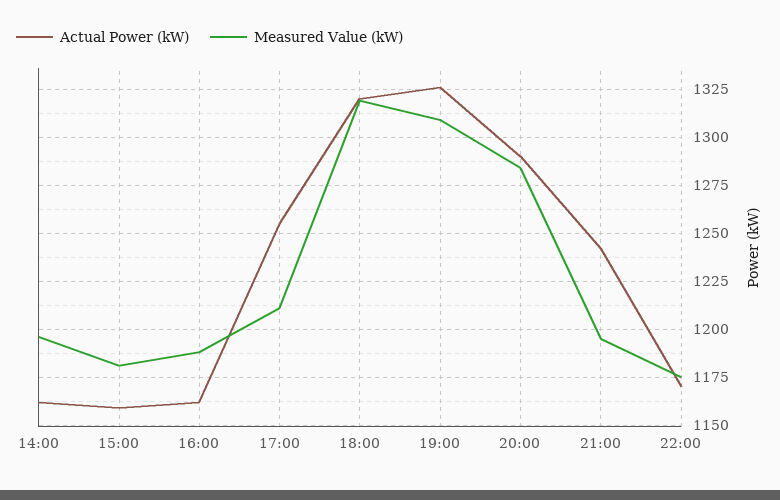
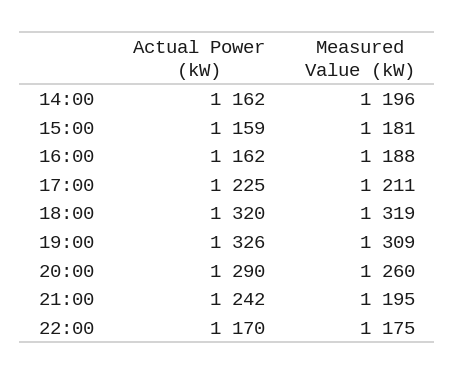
  {
    "Actual Power (kW)": {
      "14:00": 1162,
      "15:00": 1159,
      "16:00": 1162,
-     "17:00": 1255,
+     "17:00": 1225,
      "18:00": 1320,
      "19:00": 1326,
      "20:00": 1290,
      "21:00": 1242,
      "22:00": 1170
    },
    "Measured Value (kW)": {
      "14:00": 1196,
      "15:00": 1181,
      "16:00": 1188,
      "17:00": 1211,
      "18:00": 1319,
      "19:00": 1309,
-     "20:00": 1285,
+     "20:00": 1260,
      "21:00": 1195,
      "22:00": 1175
    }
  }

